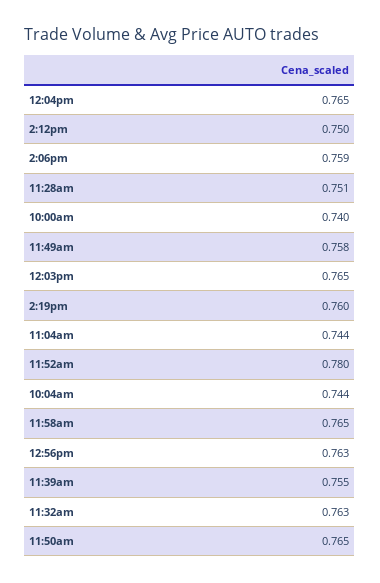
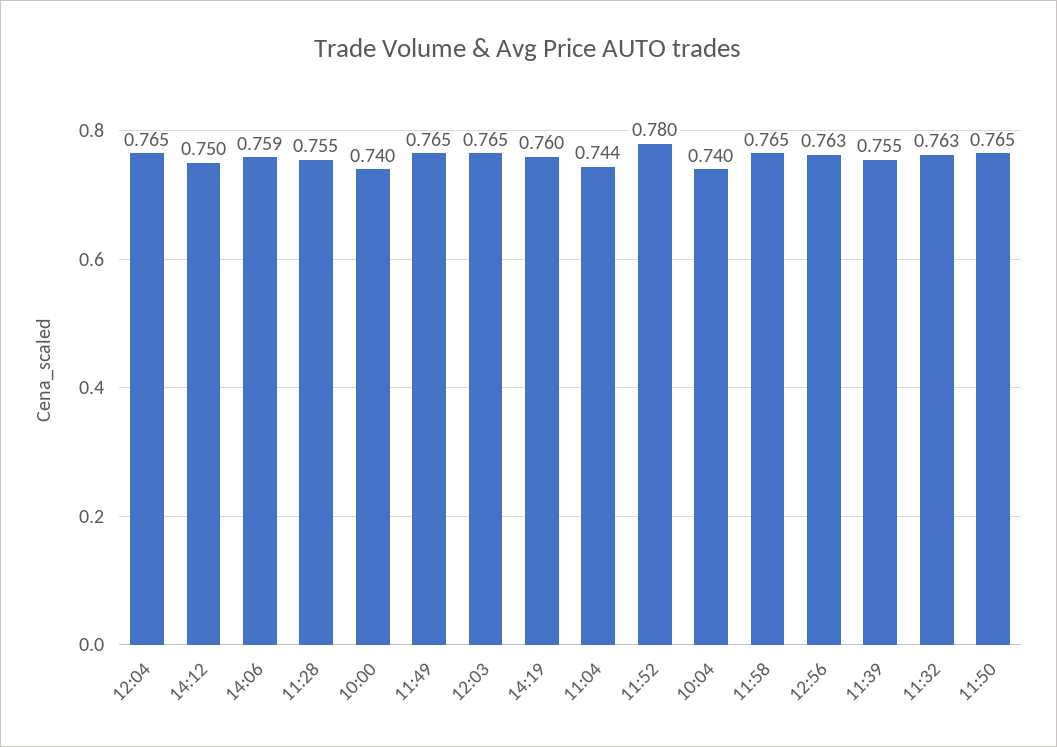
  {
    "12:04pm": 0.765,
    "2:12pm": 0.75,
    "2:06pm": 0.759,
-   "11:28am": 0.751,
+   "11:28am": 0.755,
    "10:00am": 0.74,
-   "11:49am": 0.758,
+   "11:49am": 0.765,
    "12:03pm": 0.765,
    "2:19pm": 0.76,
    "11:04am": 0.744,
    "11:52am": 0.78,
-   "10:04am": 0.744,
+   "10:04am": 0.74,
    "11:58am": 0.765,
    "12:56pm": 0.763,
    "11:39am": 0.755,
    "11:32am": 0.763,
    "11:50am": 0.765
  }

